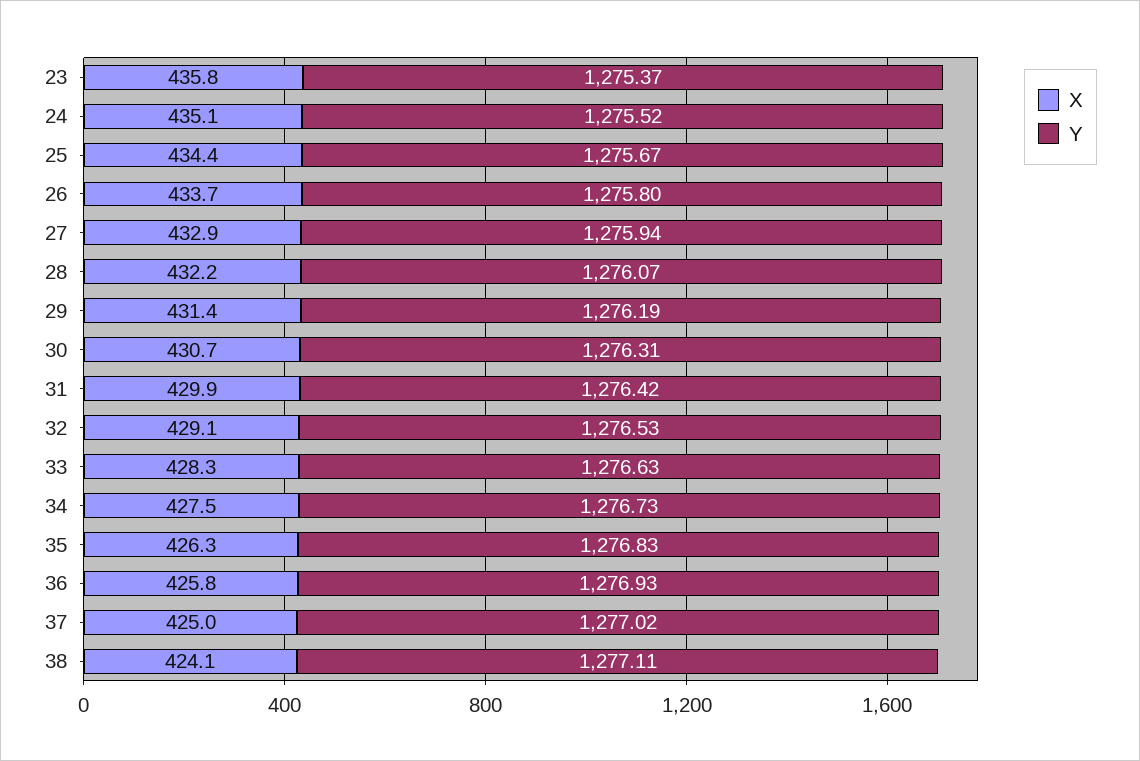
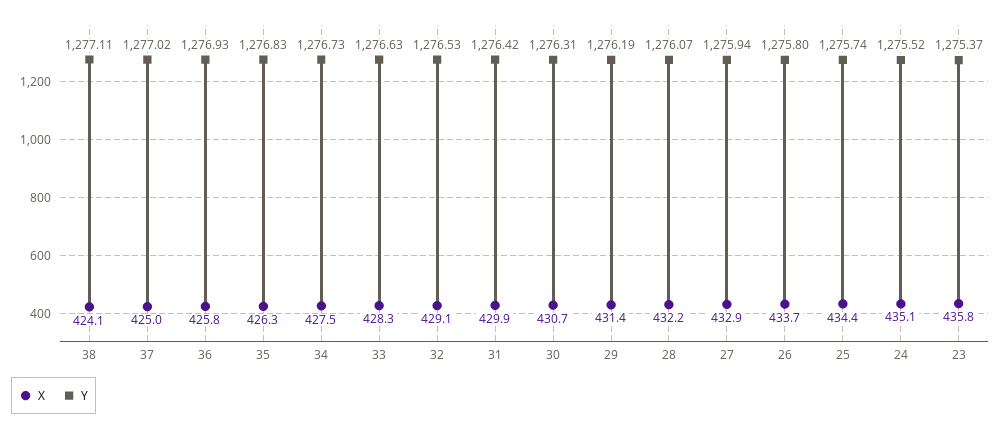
  {
    "X": {
      "23": 435.8,
      "24": 435.1,
      "25": 434.4,
      "26": 433.7,
      "27": 432.9,
      "28": 432.2,
      "29": 431.4,
      "30": 430.7,
      "31": 429.9,
      "32": 429.1,
      "33": 428.3,
      "34": 427.5,
      "35": 426.3,
      "36": 425.8,
      "37": 425,
      "38": 424.1
    },
    "Y": {
      "23": 1275.37,
      "24": 1275.52,
-     "25": 1275.67,
+     "25": 1275.74,
      "26": 1275.8,
      "27": 1275.94,
      "28": 1276.07,
      "29": 1276.19,
      "30": 1276.31,
      "31": 1276.42,
      "32": 1276.53,
      "33": 1276.63,
      "34": 1276.73,
      "35": 1276.83,
      "36": 1276.93,
      "37": 1277.02,
      "38": 1277.11
    }
  }

